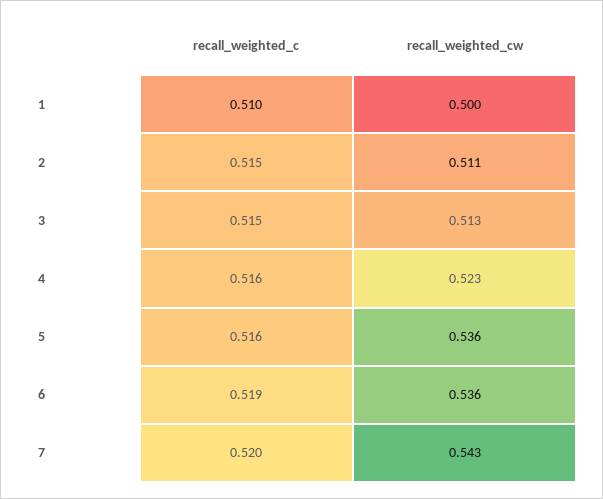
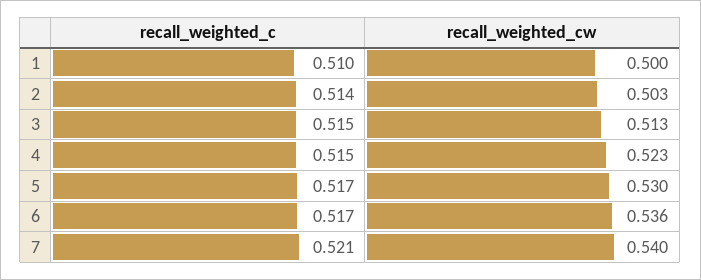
  {
    "recall_weighted_c": {
      "1": 0.51,
-     "2": 0.515,
+     "2": 0.514,
      "3": 0.515,
-     "4": 0.516,
+     "4": 0.515,
-     "5": 0.516,
+     "5": 0.517,
-     "6": 0.519,
+     "6": 0.517,
-     "7": 0.52
+     "7": 0.521
    },
    "recall_weighted_cw": {
      "1": 0.5,
-     "2": 0.511,
+     "2": 0.503,
      "3": 0.513,
      "4": 0.523,
-     "5": 0.536,
+     "5": 0.53,
      "6": 0.536,
-     "7": 0.543
+     "7": 0.54
    }
  }

